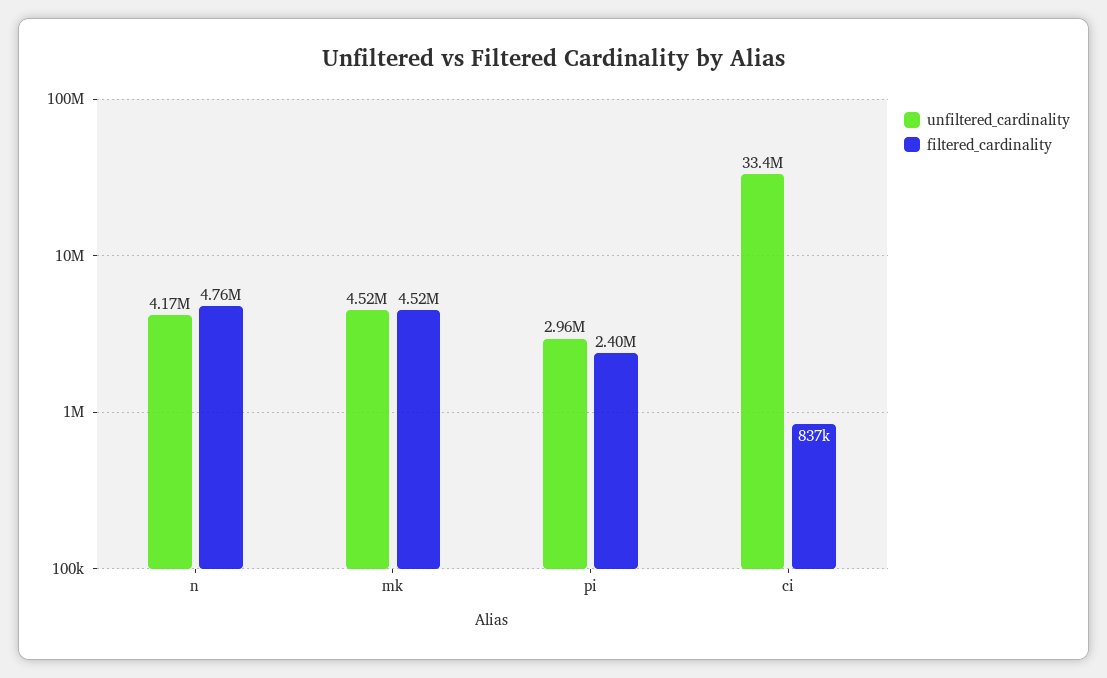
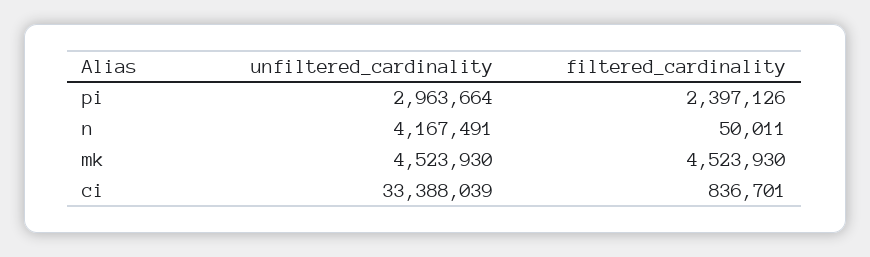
  {
    "unfiltered_cardinality": {
      "n": 4167491,
      "mk": 4523930,
      "pi": 2963664,
      "ci": 33388039
    },
    "filtered_cardinality": {
-     "n": 4760000,
+     "n": 50011,
      "mk": 4523930,
      "pi": 2397126,
      "ci": 836701
    }
  }

